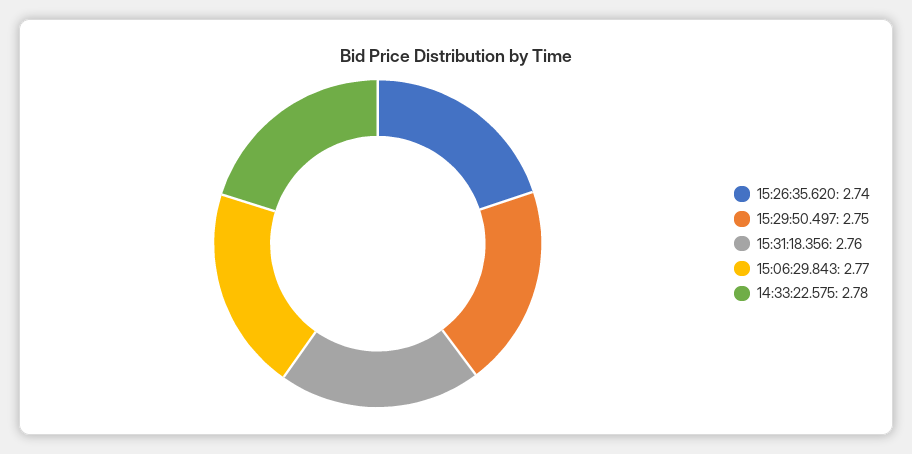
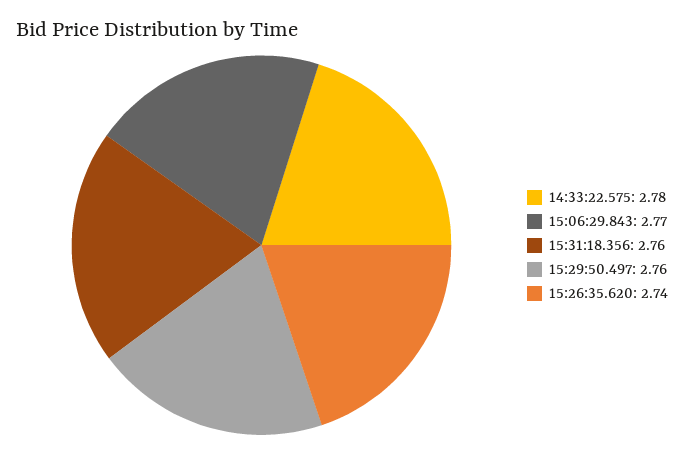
  {
    "15:26:35.620": 2.74,
-   "15:29:50.497": 2.75,
+   "15:29:50.497": 2.76,
    "15:31:18.356": 2.76,
    "15:06:29.843": 2.77,
    "14:33:22.575": 2.78
  }

